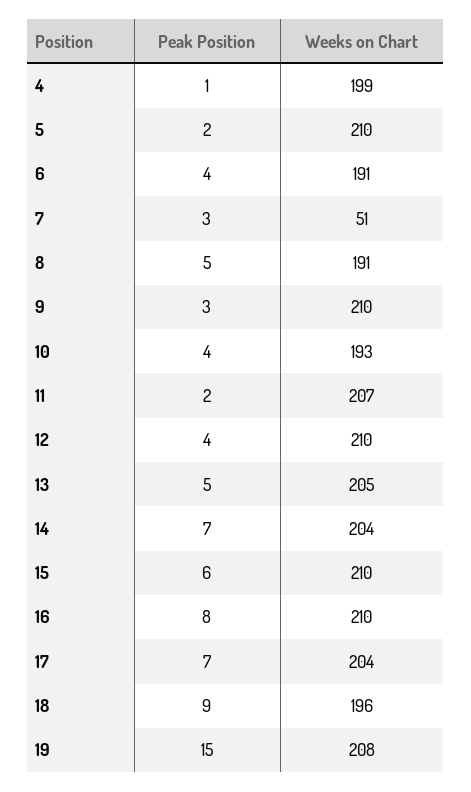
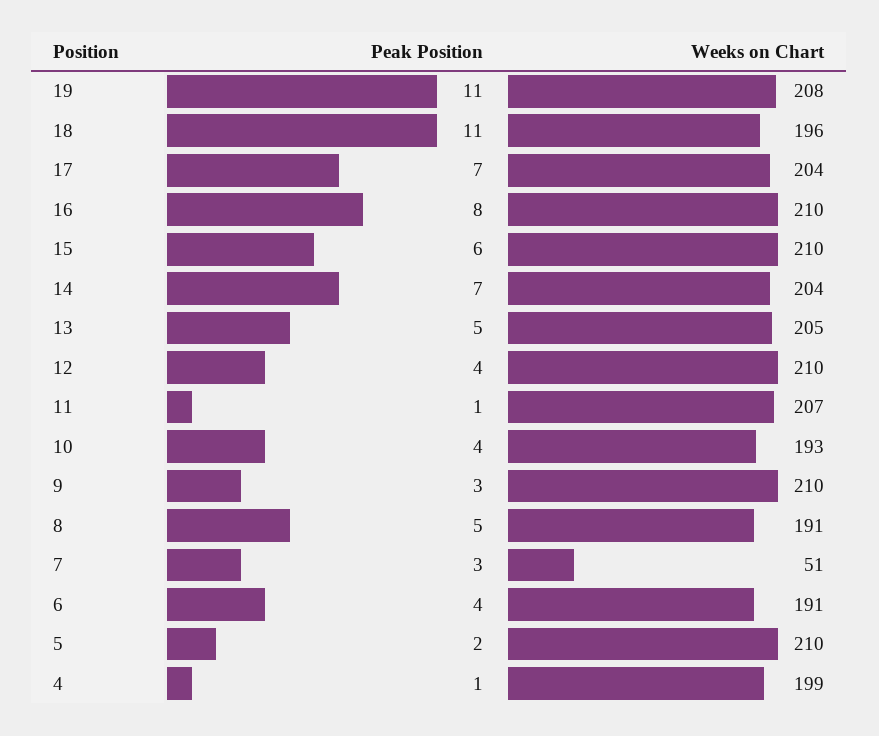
  {
    "Peak Position": {
      "4": 1,
      "5": 2,
      "6": 4,
      "7": 3,
      "8": 5,
      "9": 3,
      "10": 4,
-     "11": 2,
+     "11": 1,
      "12": 4,
      "13": 5,
      "14": 7,
      "15": 6,
      "16": 8,
      "17": 7,
-     "18": 9,
+     "18": 11,
-     "19": 15
+     "19": 11
    },
    "Weeks on Chart": {
      "4": 199,
      "5": 210,
      "6": 191,
      "7": 51,
      "8": 191,
      "9": 210,
      "10": 193,
      "11": 207,
      "12": 210,
      "13": 205,
      "14": 204,
      "15": 210,
      "16": 210,
      "17": 204,
      "18": 196,
      "19": 208
    }
  }

